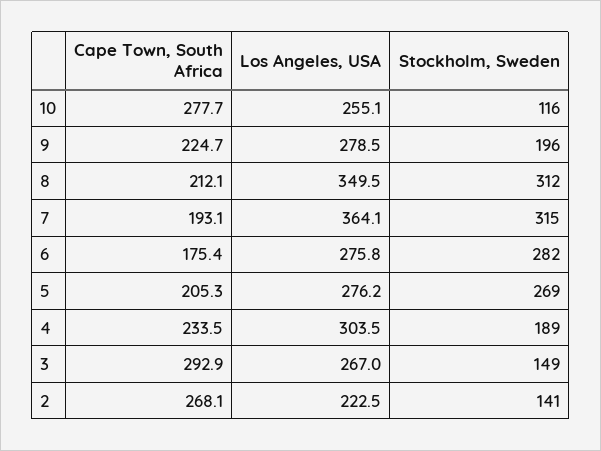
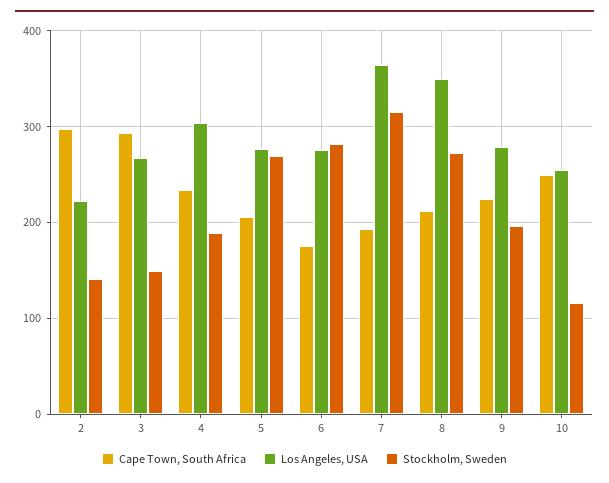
  {
    "Cape Town, South Africa": {
-     "10": 277.7,
+     "10": 250,
      "9": 224.7,
      "8": 212.1,
      "7": 193.1,
      "6": 175.4,
      "5": 205.3,
      "4": 233.5,
      "3": 292.9,
-     "2": 268.1
+     "2": 300
    },
    "Los Angeles, USA": {
      "10": 255.1,
      "9": 278.5,
      "8": 349.5,
      "7": 364.1,
      "6": 275.8,
      "5": 276.2,
      "4": 303.5,
      "3": 267,
      "2": 222.5
    },
    "Stockholm, Sweden": {
      "10": 116,
      "9": 196,
-     "8": 312,
+     "8": 270,
      "7": 315,
      "6": 282,
      "5": 269,
      "4": 189,
      "3": 149,
      "2": 141
    }
  }

